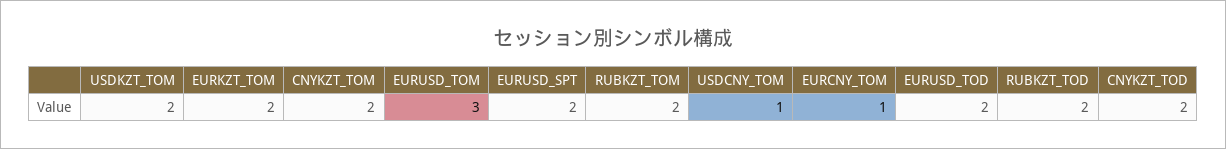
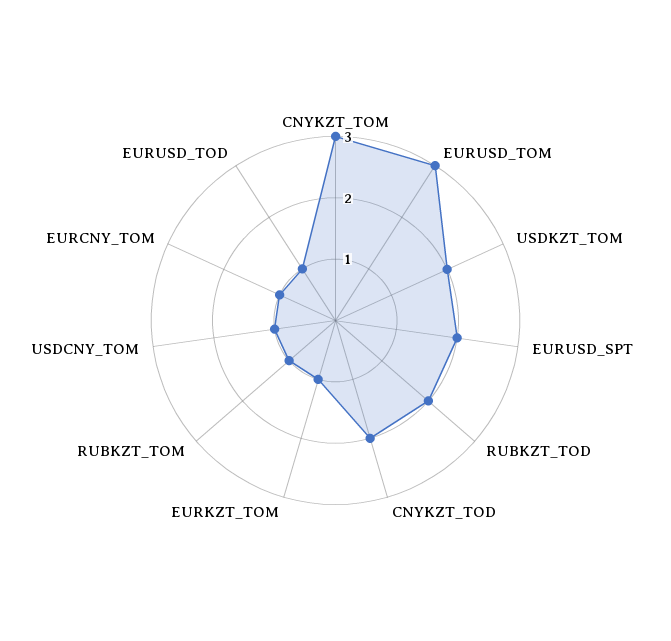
  {
    "USDKZT_TOM": 2,
-   "EURKZT_TOM": 2,
+   "EURKZT_TOM": 1,
-   "CNYKZT_TOM": 2,
+   "CNYKZT_TOM": 3,
    "EURUSD_TOM": 3,
    "EURUSD_SPT": 2,
-   "RUBKZT_TOM": 2,
+   "RUBKZT_TOM": 1,
    "USDCNY_TOM": 1,
    "EURCNY_TOM": 1,
-   "EURUSD_TOD": 2,
+   "EURUSD_TOD": 1,
    "RUBKZT_TOD": 2,
    "CNYKZT_TOD": 2
  }

